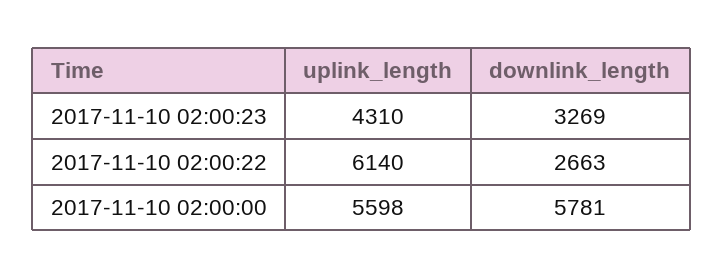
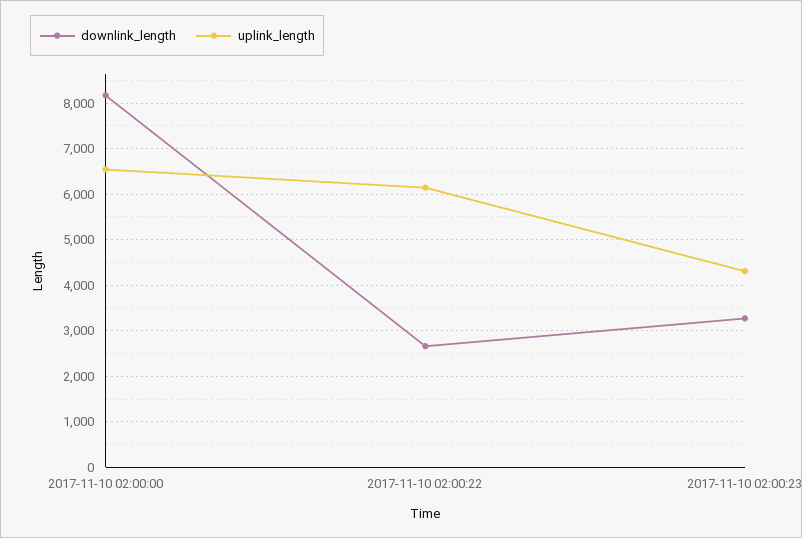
  {
    "uplink_length": {
      "2017-11-10 02:00:23": 4310,
      "2017-11-10 02:00:22": 6140,
-     "2017-11-10 02:00:00": 5598
+     "2017-11-10 02:00:00": 6600
    },
    "downlink_length": {
      "2017-11-10 02:00:23": 3269,
      "2017-11-10 02:00:22": 2663,
-     "2017-11-10 02:00:00": 5781
+     "2017-11-10 02:00:00": 8200
    }
  }

